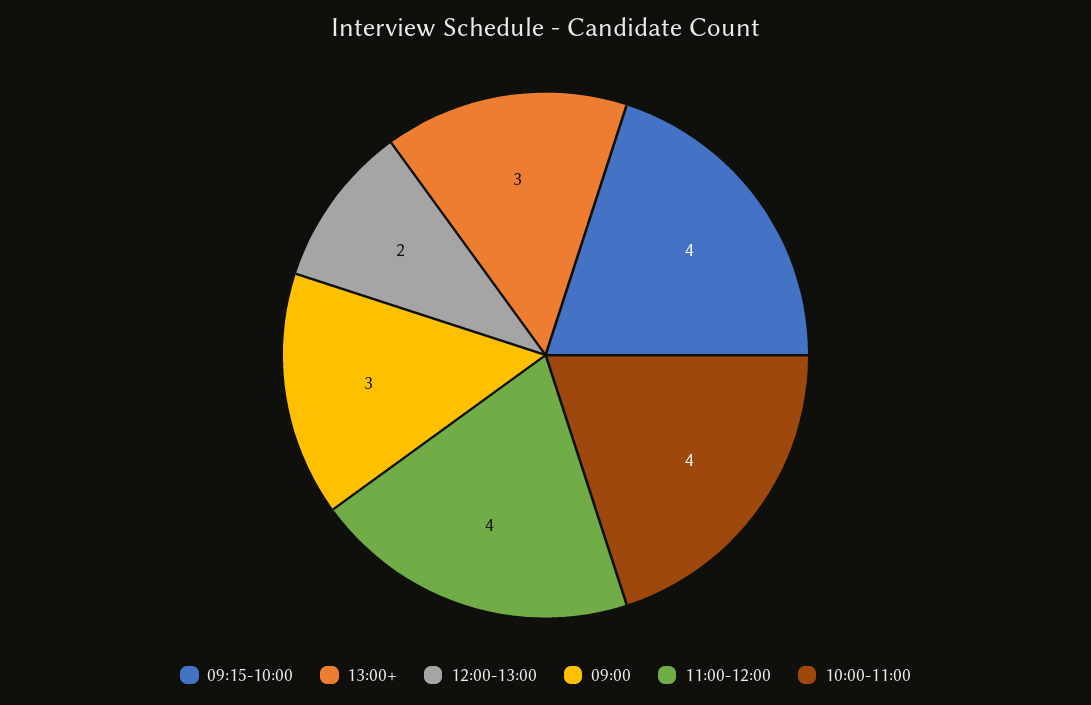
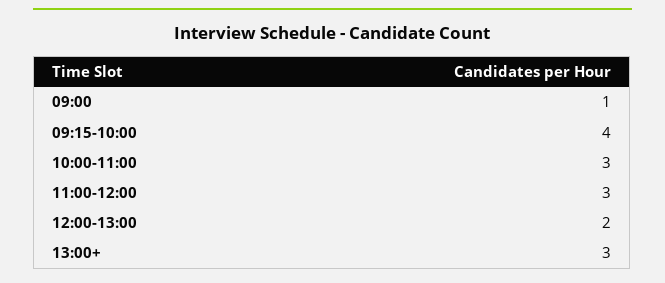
  {
    "09:15-10:00": 4,
    "13:00+": 3,
    "12:00-13:00": 2,
-   "09:00": 3,
+   "09:00": 1,
-   "11:00-12:00": 4,
+   "11:00-12:00": 3,
-   "10:00-11:00": 4
+   "10:00-11:00": 3
  }

